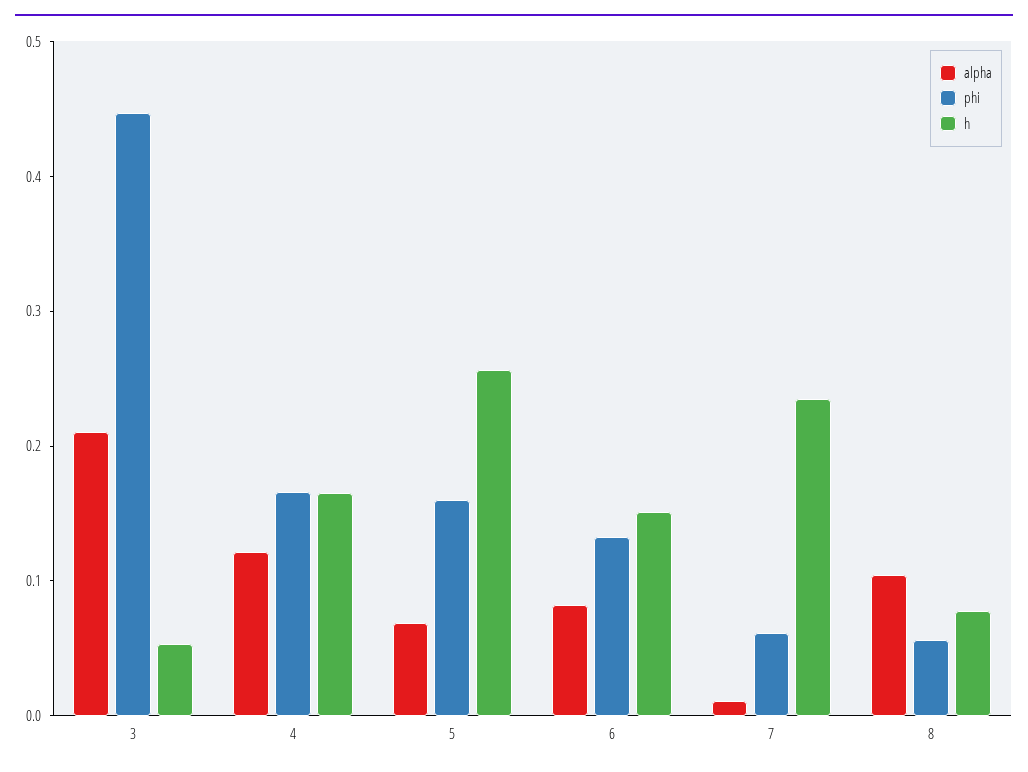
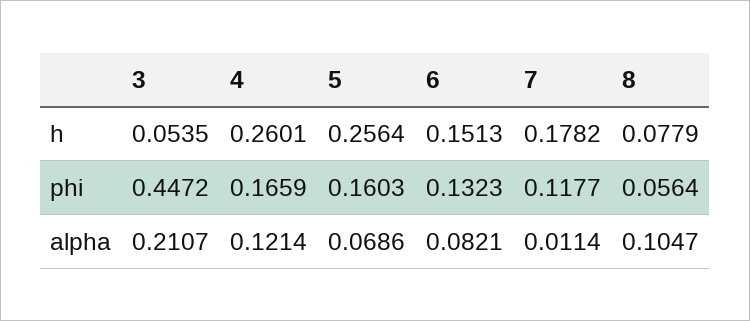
  {
    "alpha": {
      "3": 0.2107,
      "4": 0.1214,
      "5": 0.0686,
      "6": 0.0821,
      "7": 0.0114,
      "8": 0.1047
    },
    "phi": {
      "3": 0.4472,
      "4": 0.1659,
      "5": 0.1603,
      "6": 0.1323,
-     "7": 0.06,
+     "7": 0.1177,
      "8": 0.0564
    },
    "h": {
      "3": 0.0535,
-     "4": 0.16,
+     "4": 0.2601,
      "5": 0.2564,
      "6": 0.1513,
-     "7": 0.24,
+     "7": 0.1782,
      "8": 0.0779
    }
  }

